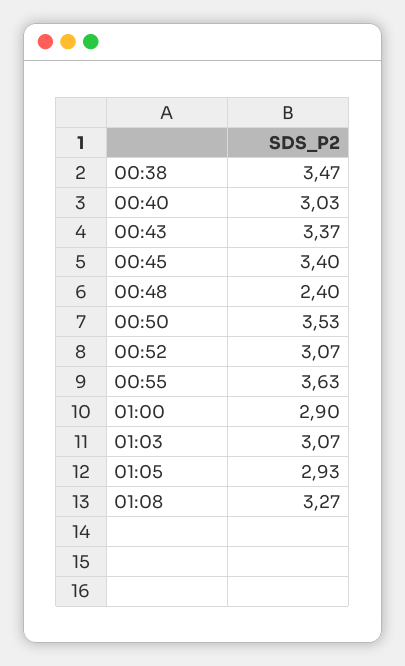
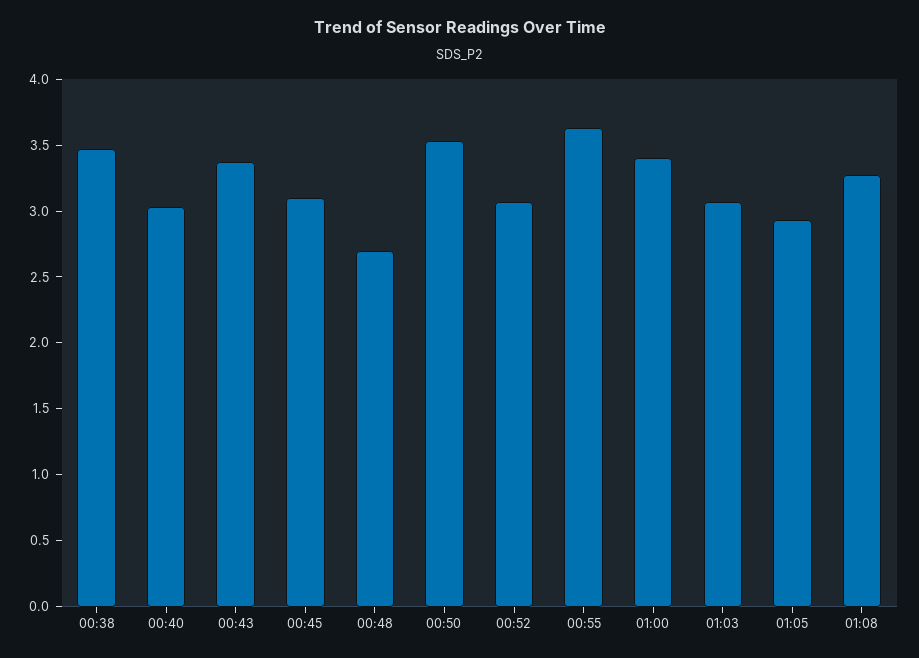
  {
    "00:38": 3.47,
    "00:40": 3.03,
    "00:43": 3.37,
-   "00:45": 3.4,
+   "00:45": 3.1,
-   "00:48": 2.4,
+   "00:48": 2.7,
    "00:50": 3.53,
    "00:52": 3.07,
    "00:55": 3.63,
-   "01:00": 2.9,
+   "01:00": 3.4,
    "01:03": 3.07,
    "01:05": 2.93,
    "01:08": 3.27
  }

